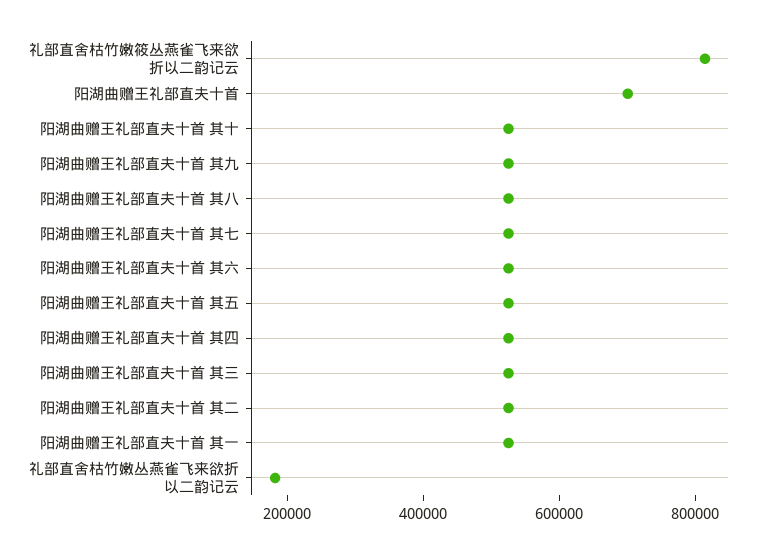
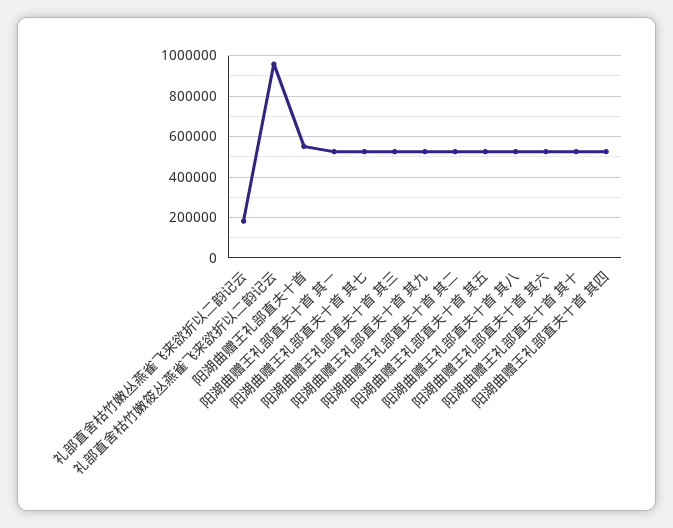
  {
-   "礼部直舍枯竹嫩筱丛燕雀飞来欲折以二韵记云": 800000,
+   "礼部直舍枯竹嫩筱丛燕雀飞来欲折以二韵记云": 950000,
-   "阳湖曲赠王礼部直夫十首": 700000,
+   "阳湖曲赠王礼部直夫十首": 550000,
    "阳湖曲赠王礼部直夫十首 其十": 550000,
    "阳湖曲赠王礼部直夫十首 其九": 550000,
    "阳湖曲赠王礼部直夫十首 其八": 550000,
    "阳湖曲赠王礼部直夫十首 其七": 550000,
    "阳湖曲赠王礼部直夫十首 其六": 550000,
    "阳湖曲赠王礼部直夫十首 其五": 550000,
    "阳湖曲赠王礼部直夫十首 其四": 550000,
    "阳湖曲赠王礼部直夫十首 其三": 550000,
    "阳湖曲赠王礼部直夫十首 其二": 550000,
    "阳湖曲赠王礼部直夫十首 其一": 550000,
    "礼部直舍枯竹嫩丛燕雀飞来欲折以二韵记云": 200000
  }

